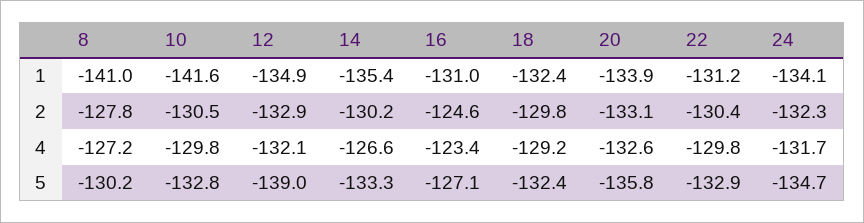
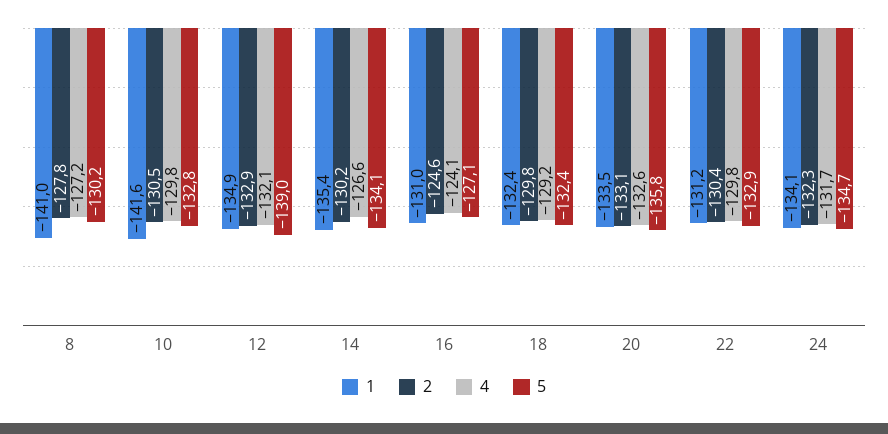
  {
    "1": {
      "8": -141,
      "10": -141.6,
      "12": -134.9,
      "14": -135.4,
      "16": -131,
      "18": -132.4,
-     "20": -133.9,
+     "20": -133.5,
      "22": -131.2,
      "24": -134.1
    },
    "2": {
      "8": -127.8,
      "10": -130.5,
      "12": -132.9,
      "14": -130.2,
      "16": -124.6,
      "18": -129.8,
      "20": -133.1,
      "22": -130.4,
      "24": -132.3
    },
    "4": {
      "8": -127.2,
      "10": -129.8,
      "12": -132.1,
      "14": -126.6,
-     "16": -123.4,
+     "16": -124.1,
      "18": -129.2,
      "20": -132.6,
      "22": -129.8,
      "24": -131.7
    },
    "5": {
      "8": -130.2,
      "10": -132.8,
      "12": -139,
-     "14": -133.3,
+     "14": -134.1,
      "16": -127.1,
      "18": -132.4,
      "20": -135.8,
      "22": -132.9,
      "24": -134.7
    }
  }

